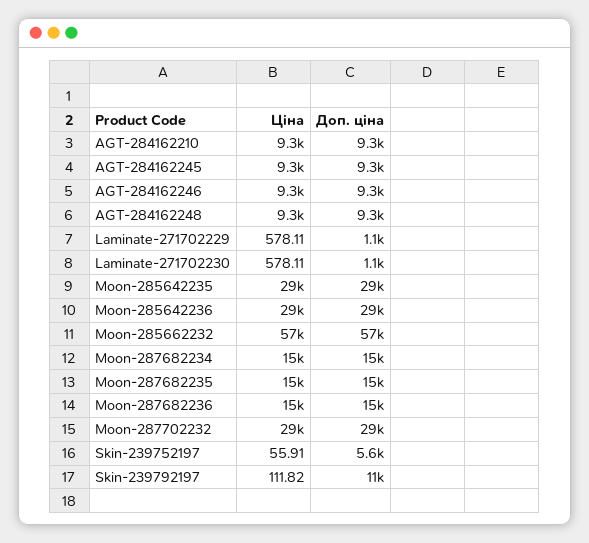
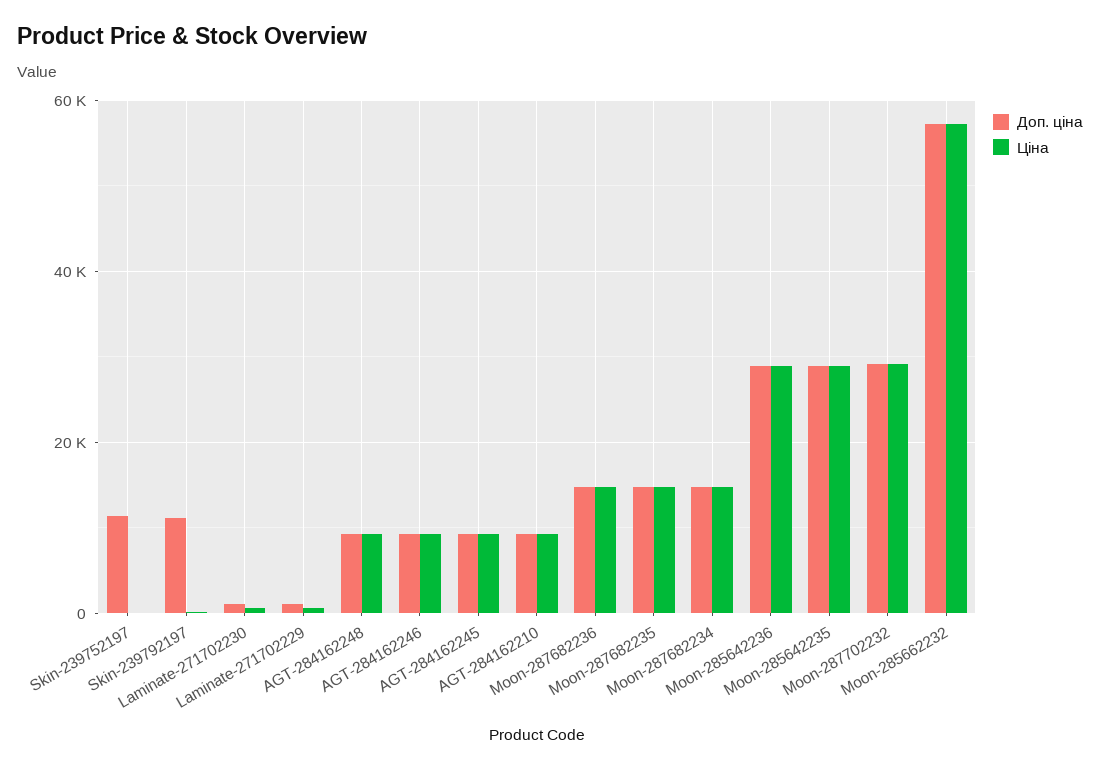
  {
    "Ціна": {
      "AGT-284162210": 9300,
      "AGT-284162245": 9300,
      "AGT-284162246": 9300,
      "AGT-284162248": 9300,
      "Laminate-271702229": 578.11,
      "Laminate-271702230": 578.11,
      "Moon-285642235": 29000,
      "Moon-285642236": 29000,
      "Moon-285662232": 57000,
      "Moon-287682234": 15000,
      "Moon-287682235": 15000,
      "Moon-287682236": 15000,
      "Moon-287702232": 29000,
      "Skin-239752197": 55.91,
      "Skin-239792197": 111.82
    },
    "Доп. ціна": {
      "AGT-284162210": 9300,
      "AGT-284162245": 9300,
      "AGT-284162246": 9300,
      "AGT-284162248": 9300,
      "Laminate-271702229": 1100,
      "Laminate-271702230": 1100,
      "Moon-285642235": 29000,
      "Moon-285642236": 29000,
      "Moon-285662232": 57000,
      "Moon-287682234": 15000,
      "Moon-287682235": 15000,
      "Moon-287682236": 15000,
      "Moon-287702232": 29000,
-     "Skin-239752197": 5600,
+     "Skin-239752197": 12000,
      "Skin-239792197": 11000
    }
  }

